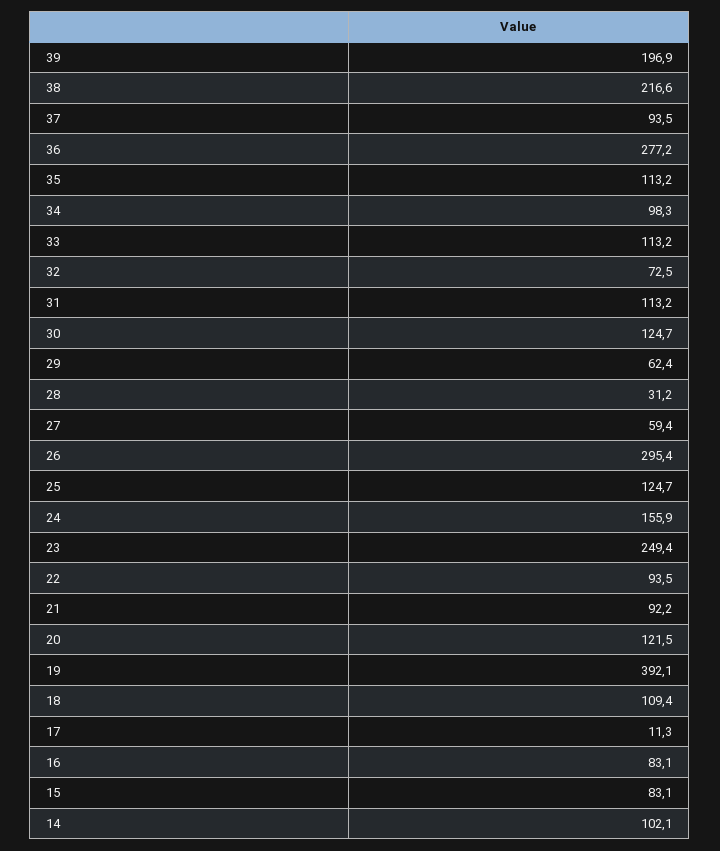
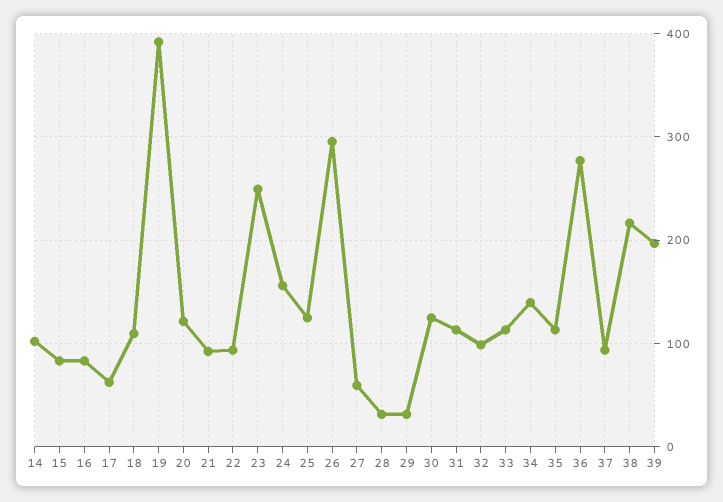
  {
    "39": 196.9,
    "38": 216.6,
    "37": 93.5,
    "36": 277.2,
    "35": 113.2,
-   "34": 98.3,
+   "34": 140,
    "33": 113.2,
-   "32": 72.5,
+   "32": 100,
    "31": 113.2,
    "30": 124.7,
-   "29": 62.4,
+   "29": 30,
    "28": 31.2,
    "27": 59.4,
    "26": 295.4,
    "25": 124.7,
    "24": 155.9,
    "23": 249.4,
    "22": 93.5,
    "21": 92.2,
    "20": 121.5,
    "19": 392.1,
    "18": 109.4,
-   "17": 11.3,
+   "17": 60,
    "16": 83.1,
    "15": 83.1,
    "14": 102.1
  }

